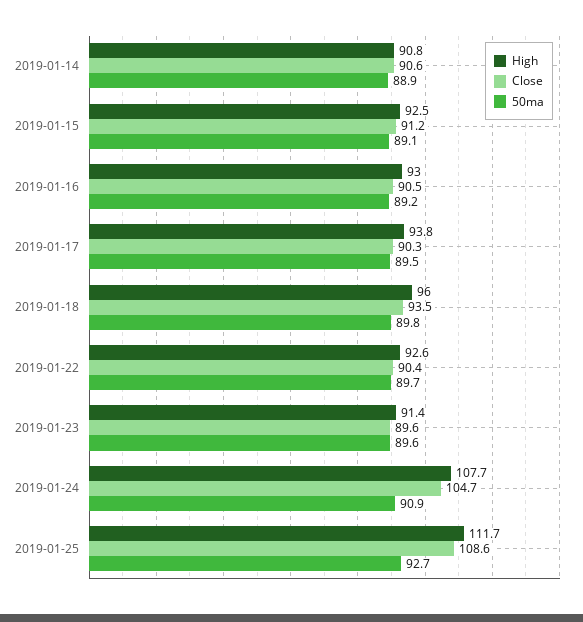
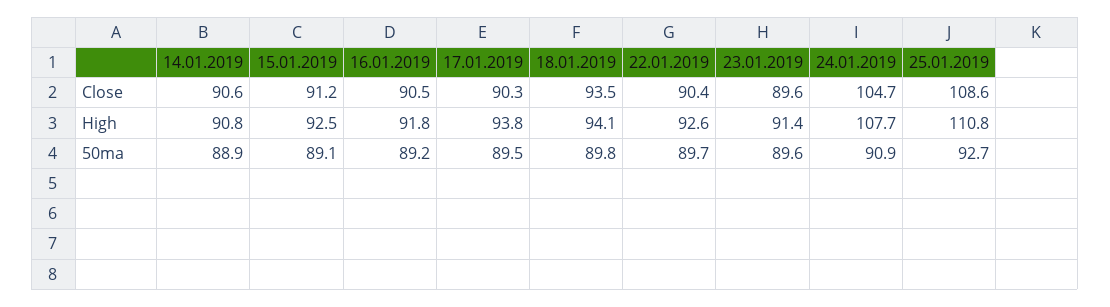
  {
    "High": {
      "2019-01-14": 90.8,
      "2019-01-15": 92.5,
-     "2019-01-16": 93,
+     "2019-01-16": 91.8,
      "2019-01-17": 93.8,
-     "2019-01-18": 96,
+     "2019-01-18": 94.1,
      "2019-01-22": 92.6,
      "2019-01-23": 91.4,
      "2019-01-24": 107.7,
-     "2019-01-25": 111.7
+     "2019-01-25": 110.8
    },
    "Close": {
      "2019-01-14": 90.6,
      "2019-01-15": 91.2,
      "2019-01-16": 90.5,
      "2019-01-17": 90.3,
      "2019-01-18": 93.5,
      "2019-01-22": 90.4,
      "2019-01-23": 89.6,
      "2019-01-24": 104.7,
      "2019-01-25": 108.6
    },
    "50ma": {
      "2019-01-14": 88.9,
      "2019-01-15": 89.1,
      "2019-01-16": 89.2,
      "2019-01-17": 89.5,
      "2019-01-18": 89.8,
      "2019-01-22": 89.7,
      "2019-01-23": 89.6,
      "2019-01-24": 90.9,
      "2019-01-25": 92.7
    }
  }

